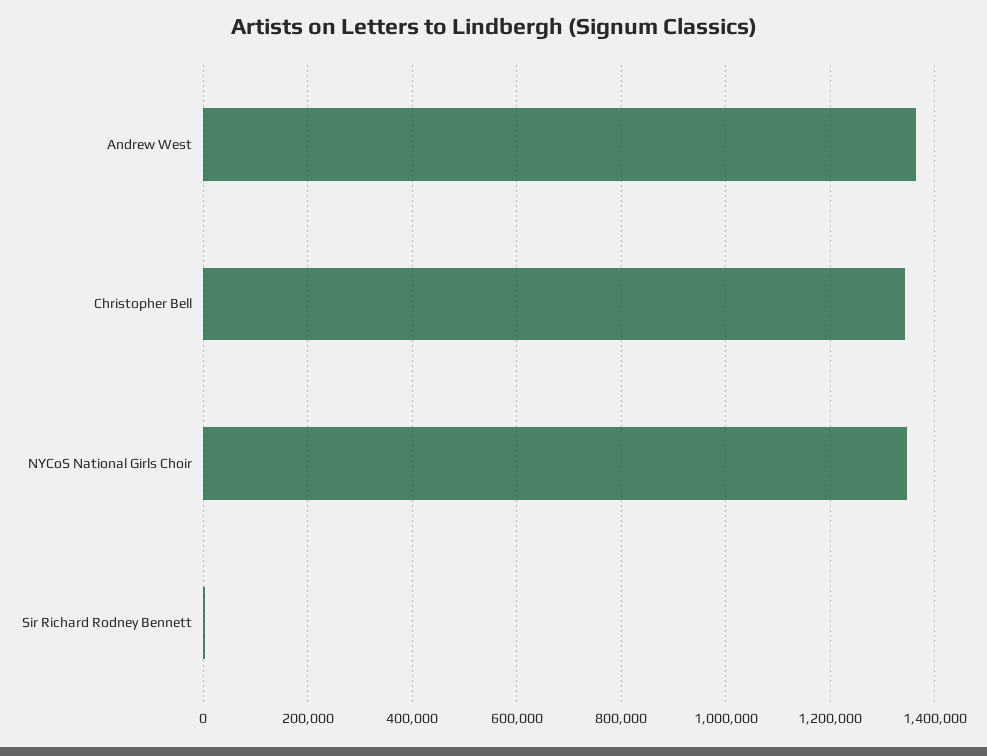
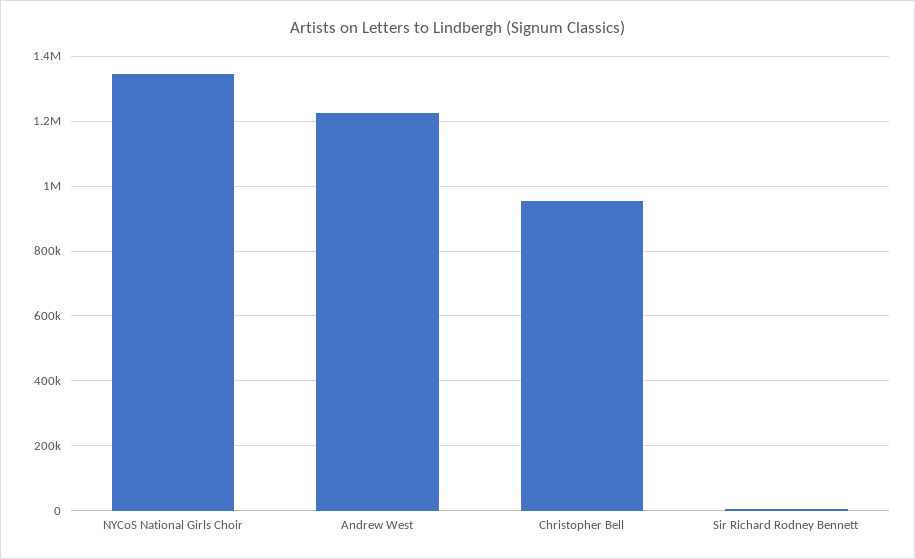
  {
-   "Andrew West": 1360000,
+   "Andrew West": 1220000,
-   "Christopher Bell": 1340000,
+   "Christopher Bell": 960000,
    "NYCoS National Girls Choir": 1340000,
    "Sir Richard Rodney Bennett": 0
  }

